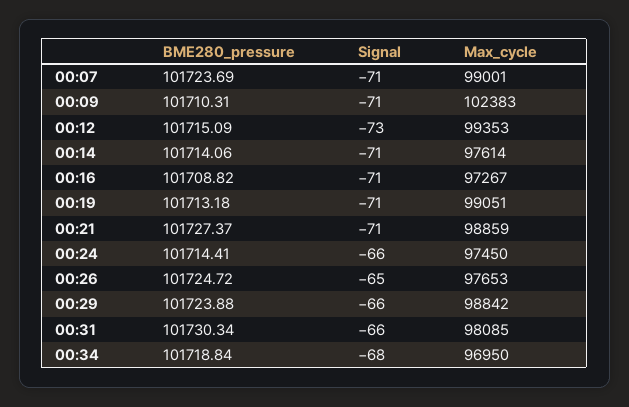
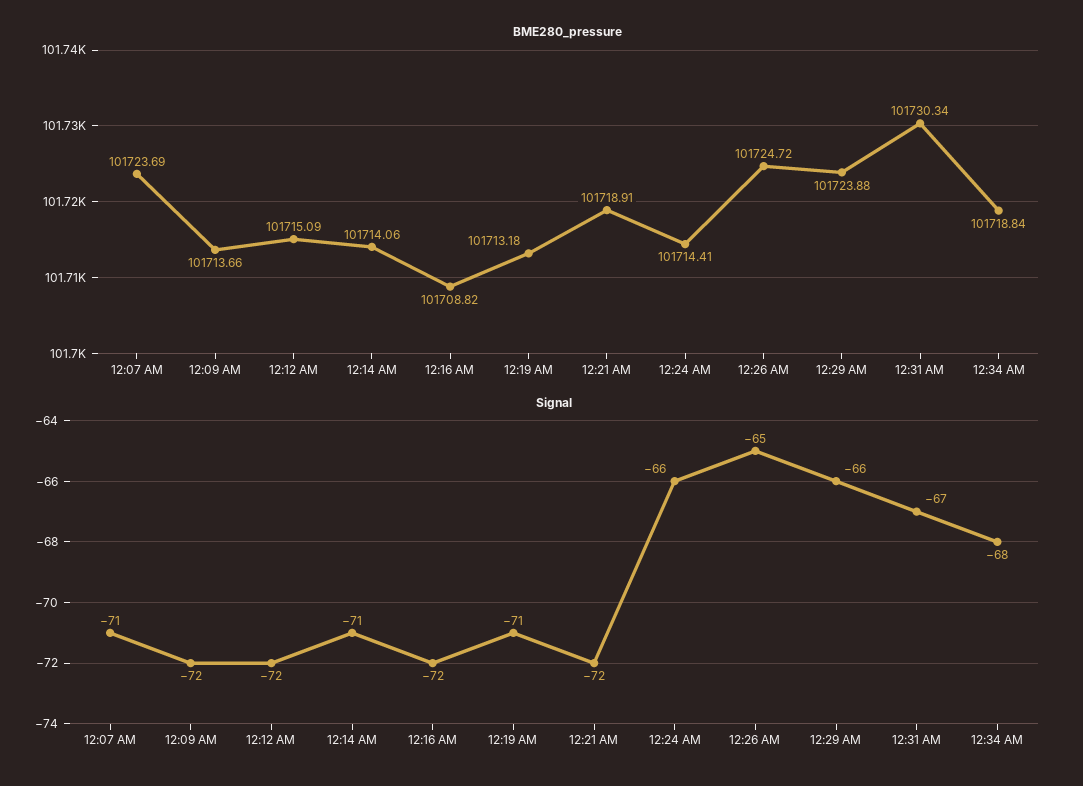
  {
    "BME280_pressure": {
      "00:07": 101723.69,
-     "00:09": 101710.31,
+     "00:09": 101713.66,
      "00:12": 101715.09,
      "00:14": 101714.06,
      "00:16": 101708.82,
      "00:19": 101713.18,
-     "00:21": 101727.37,
+     "00:21": 101718.91,
      "00:24": 101714.41,
      "00:26": 101724.72,
      "00:29": 101723.88,
      "00:31": 101730.34,
      "00:34": 101718.84
    },
    "Signal": {
      "00:07": -71,
-     "00:09": -71,
+     "00:09": -72,
-     "00:12": -73,
+     "00:12": -72,
      "00:14": -71,
-     "00:16": -71,
+     "00:16": -72,
      "00:19": -71,
-     "00:21": -71,
+     "00:21": -72,
      "00:24": -66,
      "00:26": -65,
      "00:29": -66,
-     "00:31": -66,
+     "00:31": -67,
      "00:34": -68
-   },
+   }
-   "Max_cycle": {
-     "00:07": 99001,
-     "00:09": 102383,
-     "00:12": 99353,
-     "00:14": 97614,
-     "00:16": 97267,
-     "00:19": 99051,
-     "00:21": 98859,
-     "00:24": 97450,
-     "00:26": 97653,
-     "00:29": 98842,
-     "00:31": 98085,
-     "00:34": 96950
-   }
  }

